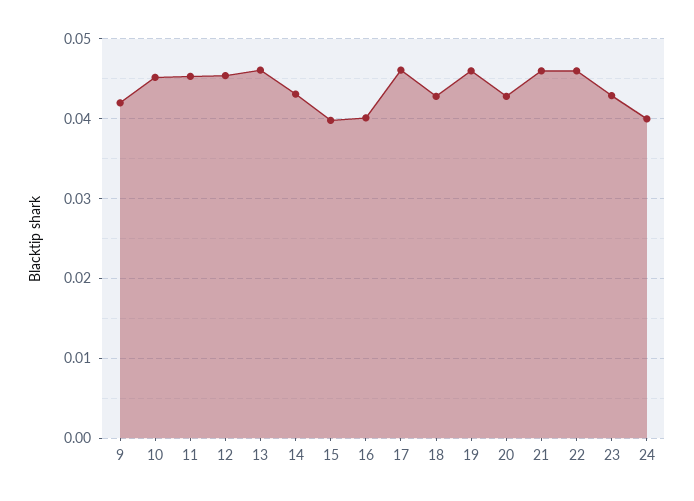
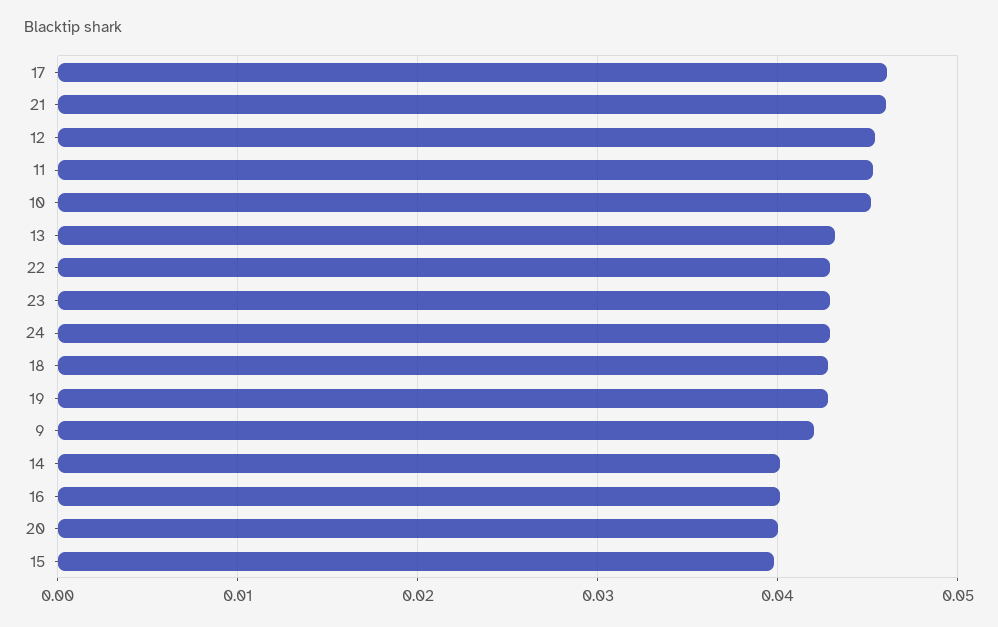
  {
    "9": 0.042,
    "10": 0.045,
    "11": 0.045,
    "12": 0.045,
-   "13": 0.046,
+   "13": 0.043,
-   "14": 0.043,
+   "14": 0.04,
    "15": 0.04,
    "16": 0.04,
    "17": 0.046,
    "18": 0.043,
-   "19": 0.046,
+   "19": 0.043,
-   "20": 0.043,
+   "20": 0.04,
    "21": 0.046,
-   "22": 0.046,
+   "22": 0.043,
    "23": 0.043,
-   "24": 0.04
+   "24": 0.043
  }

